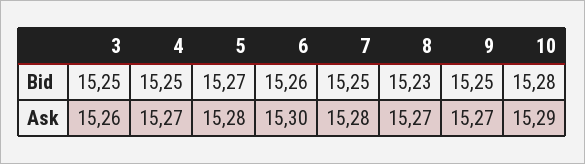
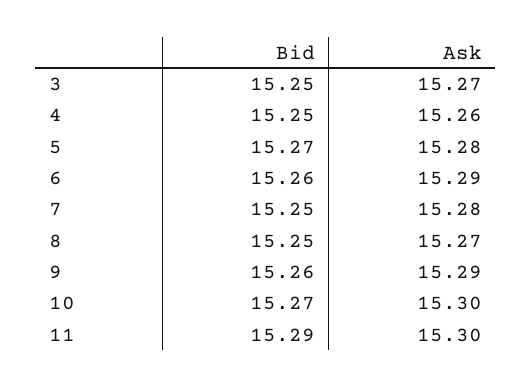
  {
    "3": {
      "Bid": 15.25,
-     "Ask": 15.26
+     "Ask": 15.27
    },
    "4": {
      "Bid": 15.25,
-     "Ask": 15.27
+     "Ask": 15.26
    },
    "5": {
      "Bid": 15.27,
      "Ask": 15.28
    },
    "6": {
      "Bid": 15.26,
-     "Ask": 15.3
+     "Ask": 15.29
    },
    "7": {
      "Bid": 15.25,
      "Ask": 15.28
    },
    "8": {
-     "Bid": 15.23,
+     "Bid": 15.25,
      "Ask": 15.27
    },
    "9": {
-     "Bid": 15.25,
+     "Bid": 15.26,
-     "Ask": 15.27
+     "Ask": 15.29
    },
    "10": {
-     "Bid": 15.28,
+     "Bid": 15.27,
-     "Ask": 15.29
+     "Ask": 15.3
-   }
+   },
+   "11": {
+     "Bid": 15.29,
+     "Ask": 15.3
+   }
  }

